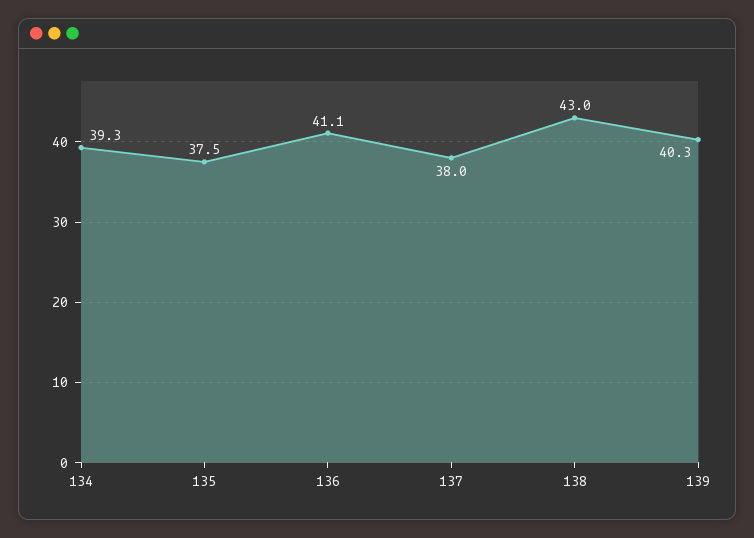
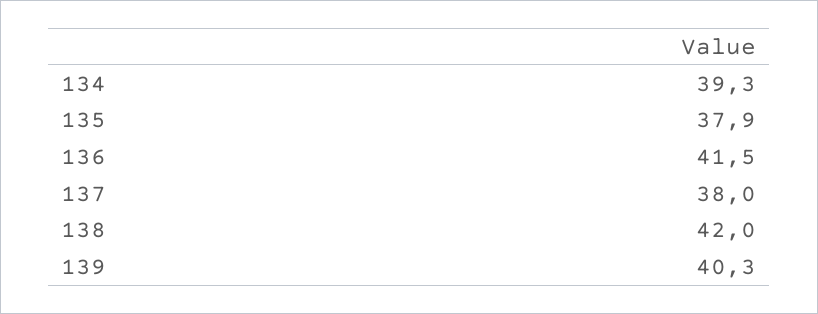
  {
    "134": 39.3,
-   "135": 37.5,
+   "135": 37.9,
-   "136": 41.1,
+   "136": 41.5,
    "137": 38,
-   "138": 43,
+   "138": 42,
    "139": 40.3
  }

